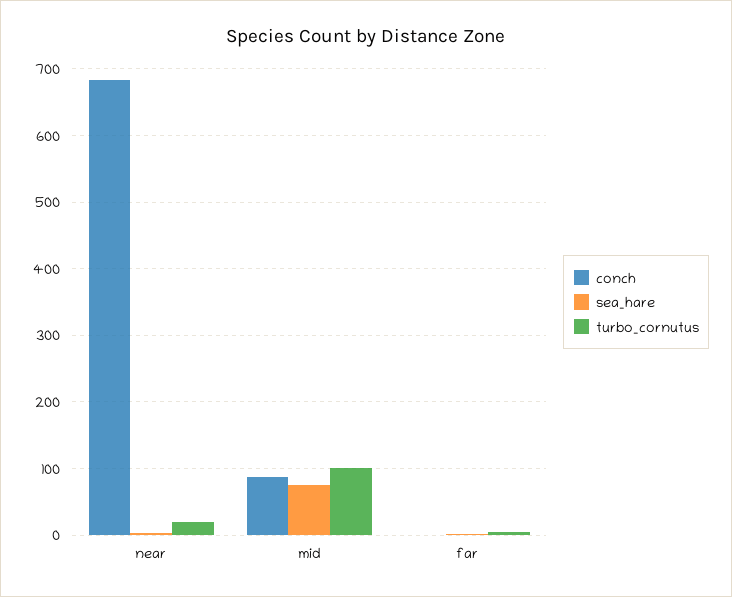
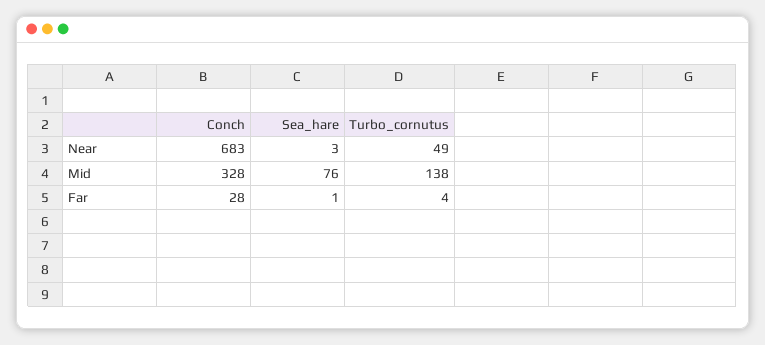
  {
    "conch": {
      "near": 683,
-     "mid": 90,
+     "mid": 328,
-     "far": 0
+     "far": 28
    },
    "sea_hare": {
      "near": 3,
      "mid": 76,
      "far": 1
    },
    "turbo_cornutus": {
-     "near": 20,
+     "near": 49,
-     "mid": 100,
+     "mid": 138,
      "far": 4
    }
  }

